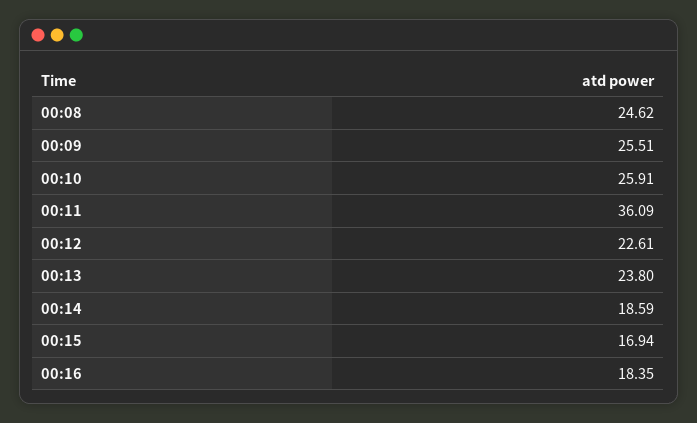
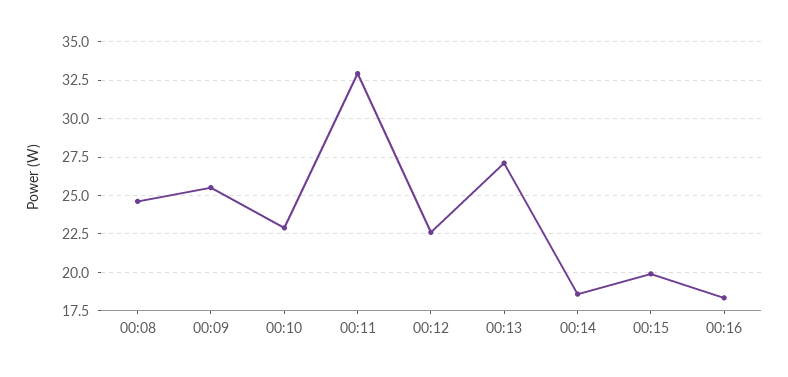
  {
    "00:08": 24.62,
    "00:09": 25.51,
-   "00:10": 25.91,
+   "00:10": 23,
-   "00:11": 36.09,
+   "00:11": 33,
    "00:12": 22.61,
-   "00:13": 23.8,
+   "00:13": 27,
    "00:14": 18.59,
-   "00:15": 16.94,
+   "00:15": 20,
    "00:16": 18.35
  }

